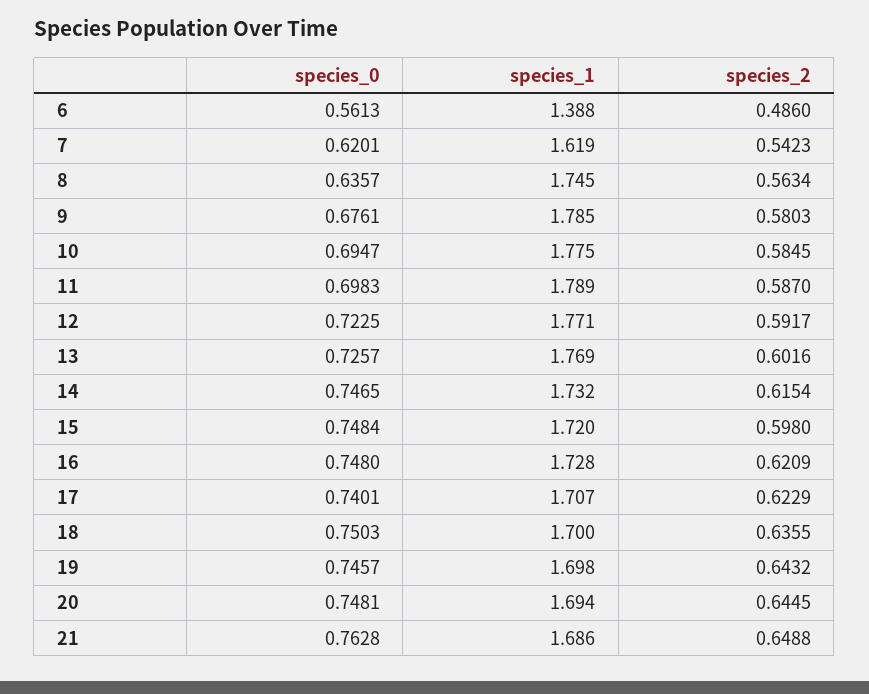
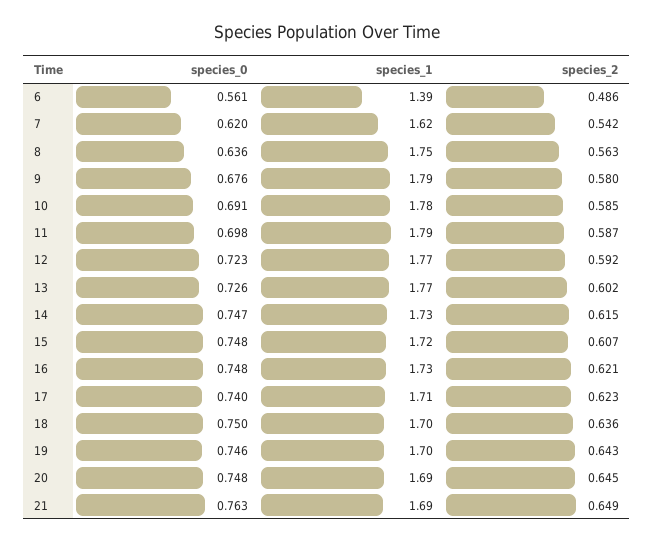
  {
    "species_0": {
      "6": 0.5613,
      "7": 0.6201,
      "8": 0.6357,
      "9": 0.6761,
-     "10": 0.6947,
+     "10": 0.691,
      "11": 0.6983,
      "12": 0.7225,
      "13": 0.7257,
      "14": 0.7465,
      "15": 0.7484,
      "16": 0.748,
      "17": 0.7401,
      "18": 0.7503,
      "19": 0.7457,
      "20": 0.7481,
      "21": 0.7628
    },
    "species_1": {
      "6": 1.388,
      "7": 1.619,
      "8": 1.745,
      "9": 1.785,
      "10": 1.775,
      "11": 1.789,
      "12": 1.771,
      "13": 1.769,
      "14": 1.732,
      "15": 1.72,
      "16": 1.728,
      "17": 1.707,
      "18": 1.7,
      "19": 1.698,
      "20": 1.694,
      "21": 1.686
    },
    "species_2": {
      "6": 0.486,
      "7": 0.5423,
      "8": 0.5634,
      "9": 0.5803,
      "10": 0.5845,
      "11": 0.587,
      "12": 0.5917,
      "13": 0.6016,
      "14": 0.6154,
-     "15": 0.598,
+     "15": 0.607,
      "16": 0.6209,
      "17": 0.6229,
      "18": 0.6355,
      "19": 0.6432,
      "20": 0.6445,
      "21": 0.6488
    }
  }

